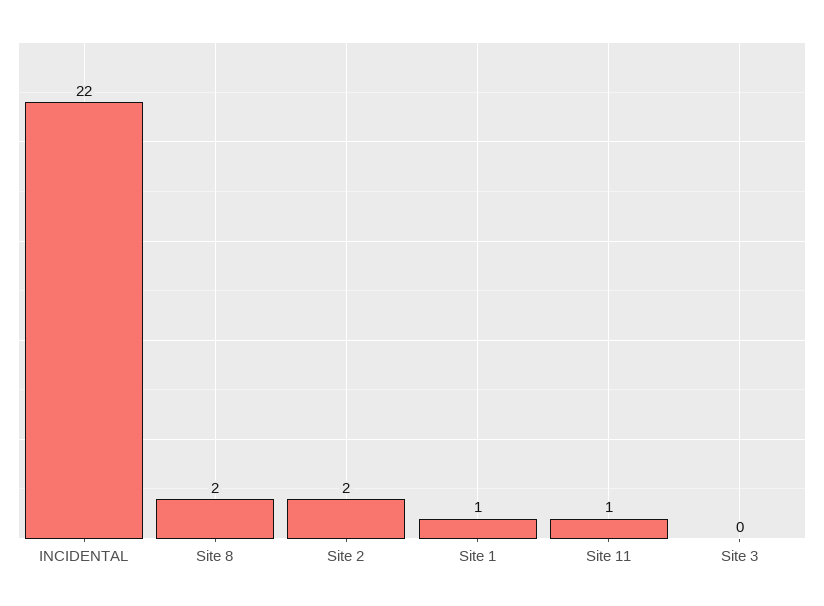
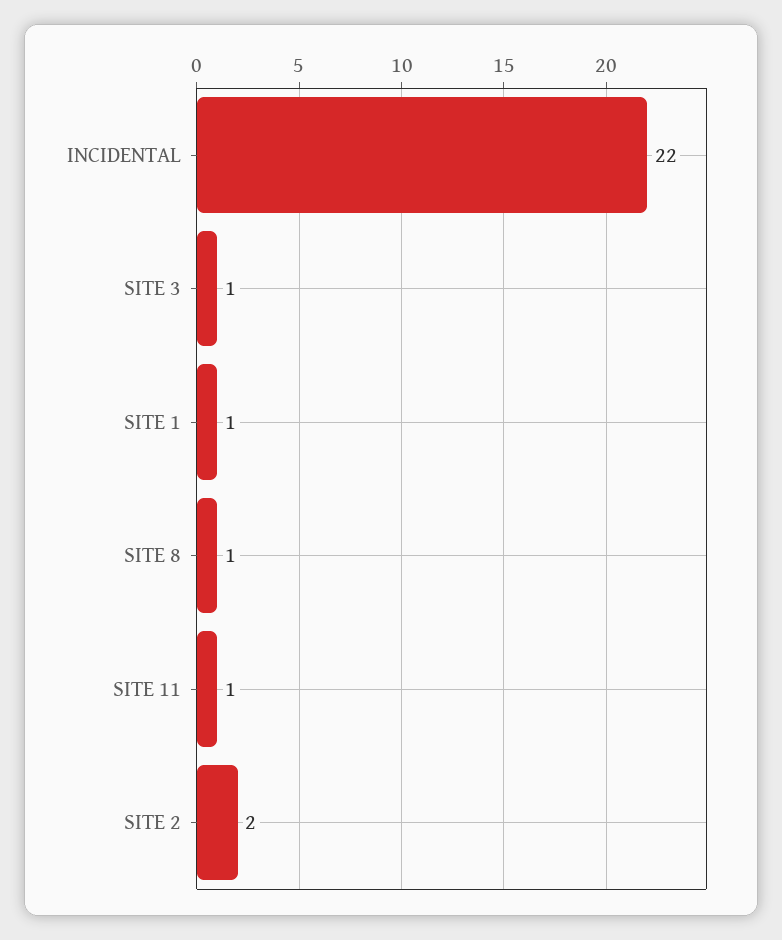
  {
    "INCIDENTAL": 22,
-   "Site 8": 2,
+   "Site 8": 1,
    "Site 2": 2,
    "Site 1": 1,
    "Site 11": 1,
-   "Site 3": 0
+   "Site 3": 1
  }

